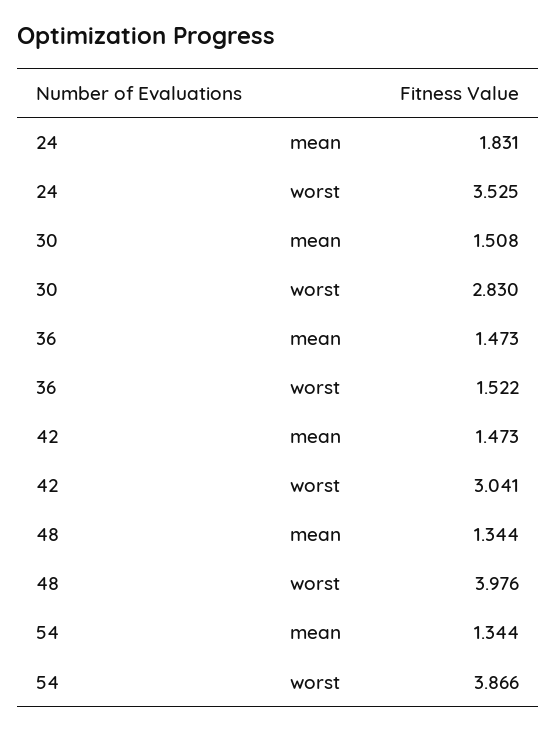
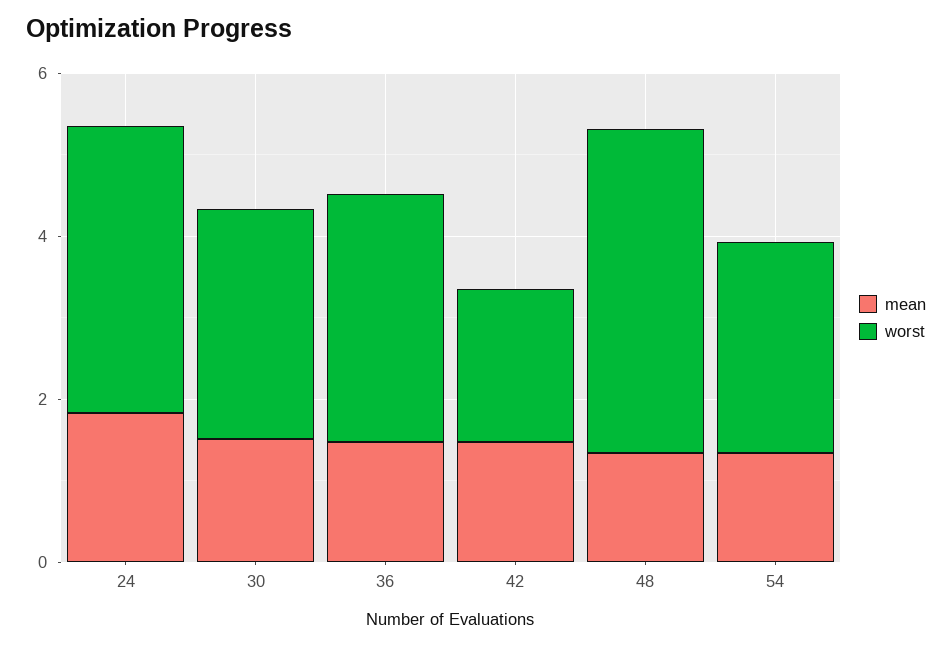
  {
    "mean": {
      "24": 1.831,
      "30": 1.508,
      "36": 1.473,
      "42": 1.473,
      "48": 1.344,
      "54": 1.344
    },
    "worst": {
      "24": 3.525,
      "30": 2.83,
-     "36": 1.522,
+     "36": 3,
-     "42": 3.041,
+     "42": 2,
      "48": 3.976,
-     "54": 3.866
+     "54": 2.5
    }
  }

